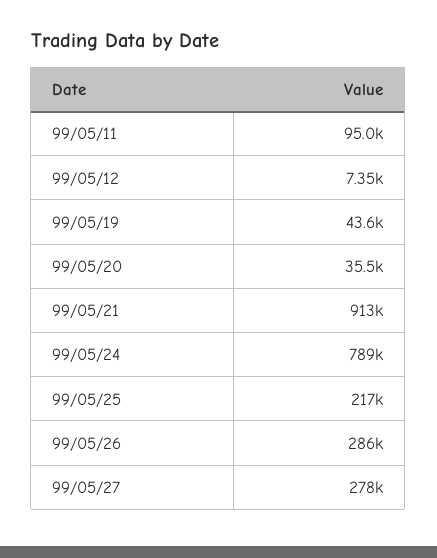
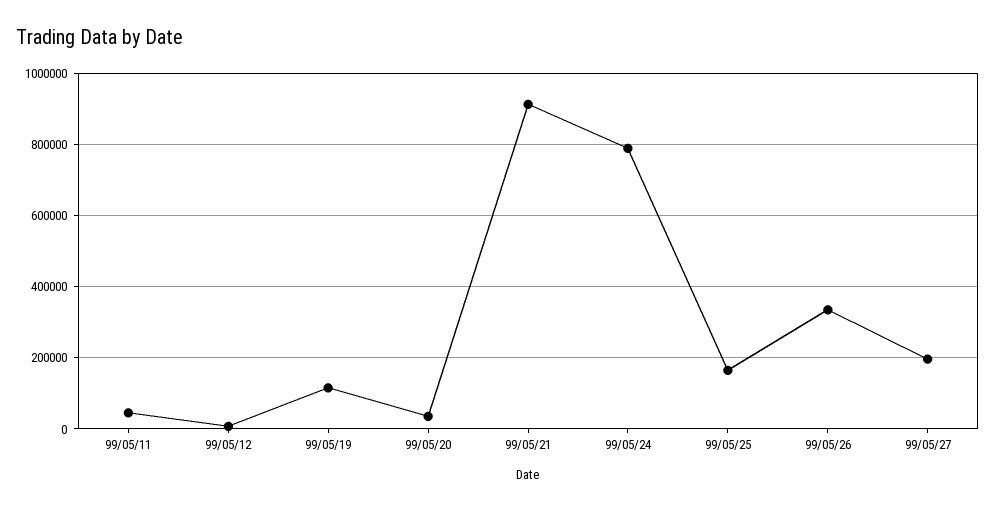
  {
-   "99/05/11": 95000,
+   "99/05/11": 40000,
    "99/05/12": 7350,
-   "99/05/19": 43600,
+   "99/05/19": 120000,
    "99/05/20": 35500,
    "99/05/21": 913000,
    "99/05/24": 789000,
-   "99/05/25": 217000,
+   "99/05/25": 160000,
-   "99/05/26": 286000,
+   "99/05/26": 340000,
-   "99/05/27": 278000
+   "99/05/27": 200000
  }

